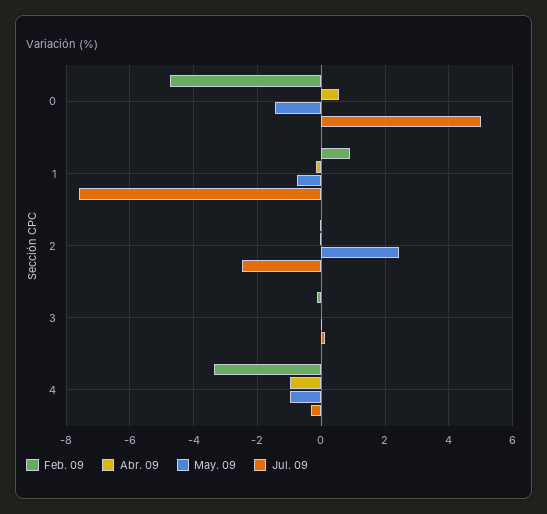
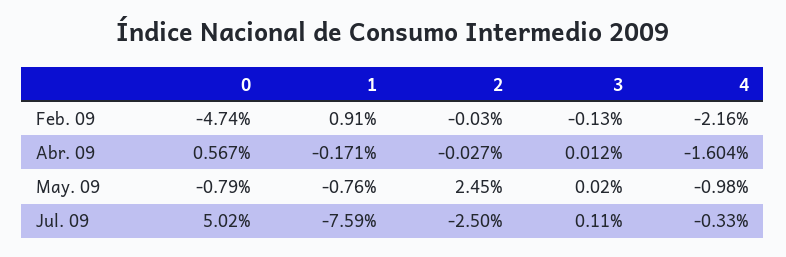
  {
    "Feb. 09": {
      "0": -4.74,
      "1": 0.91,
      "2": -0.03,
      "3": -0.13,
-     "4": -3.4
+     "4": -2.16
    },
    "Abr. 09": {
      "0": 0.567,
      "1": -0.171,
      "2": -0.027,
      "3": 0.012,
-     "4": -1
+     "4": -1.604
    },
    "May. 09": {
-     "0": -1.4,
+     "0": -0.79,
      "1": -0.76,
      "2": 2.45,
      "3": 0.02,
      "4": -0.98
    },
    "Jul. 09": {
      "0": 5.02,
      "1": -7.59,
      "2": -2.5,
      "3": 0.11,
      "4": -0.33
    }
  }

